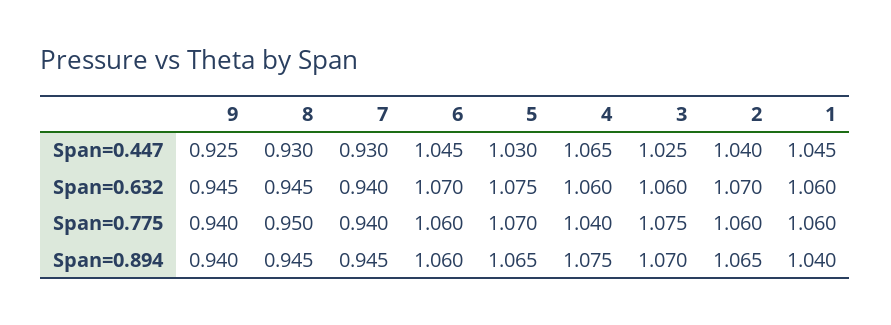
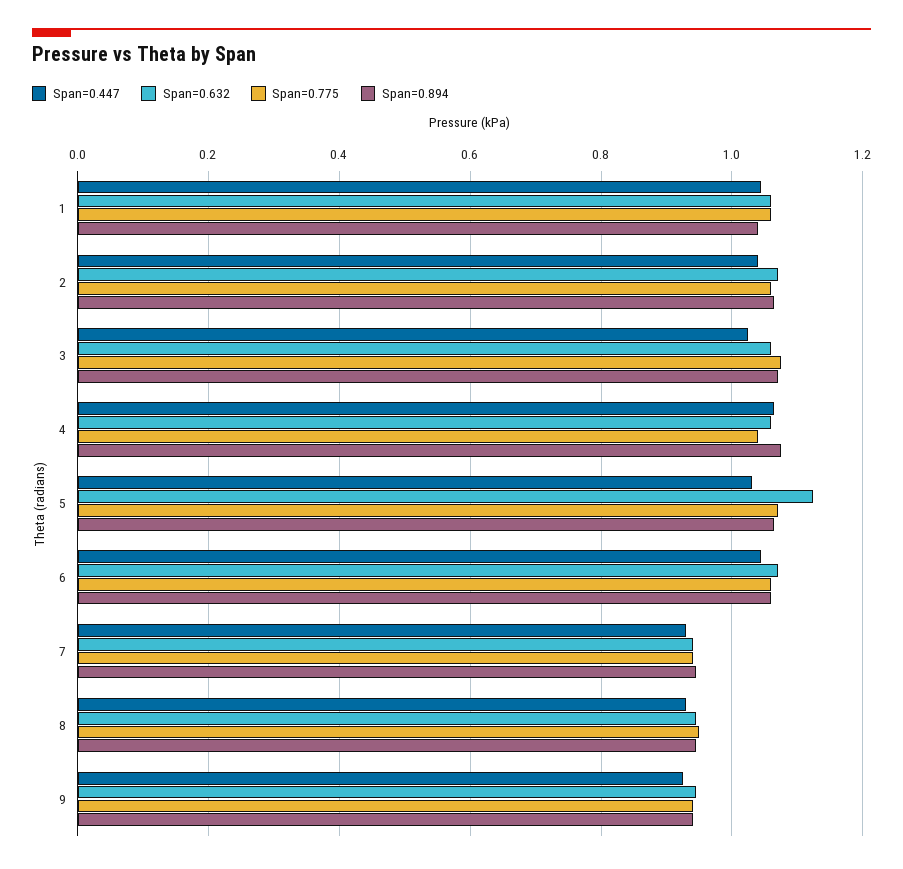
  {
    "Span=0.447": {
      "9": 0.925,
      "8": 0.93,
      "7": 0.93,
      "6": 1.045,
      "5": 1.03,
      "4": 1.065,
      "3": 1.025,
      "2": 1.04,
      "1": 1.045
    },
    "Span=0.632": {
      "9": 0.945,
      "8": 0.945,
      "7": 0.94,
      "6": 1.07,
-     "5": 1.075,
+     "5": 1.12,
      "4": 1.06,
      "3": 1.06,
      "2": 1.07,
      "1": 1.06
    },
    "Span=0.775": {
      "9": 0.94,
      "8": 0.95,
      "7": 0.94,
      "6": 1.06,
      "5": 1.07,
      "4": 1.04,
      "3": 1.075,
      "2": 1.06,
      "1": 1.06
    },
    "Span=0.894": {
      "9": 0.94,
      "8": 0.945,
      "7": 0.945,
      "6": 1.06,
      "5": 1.065,
      "4": 1.075,
      "3": 1.07,
      "2": 1.065,
      "1": 1.04
    }
  }

